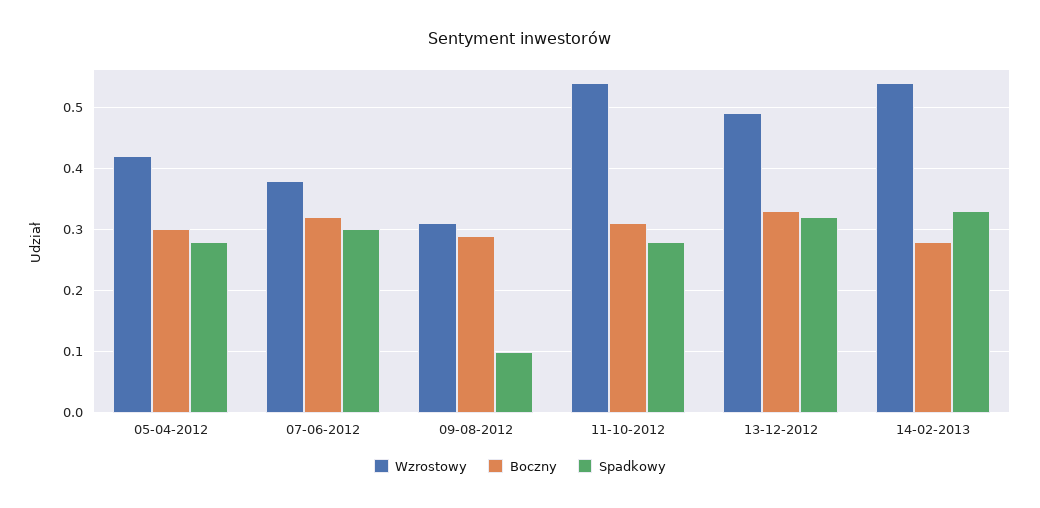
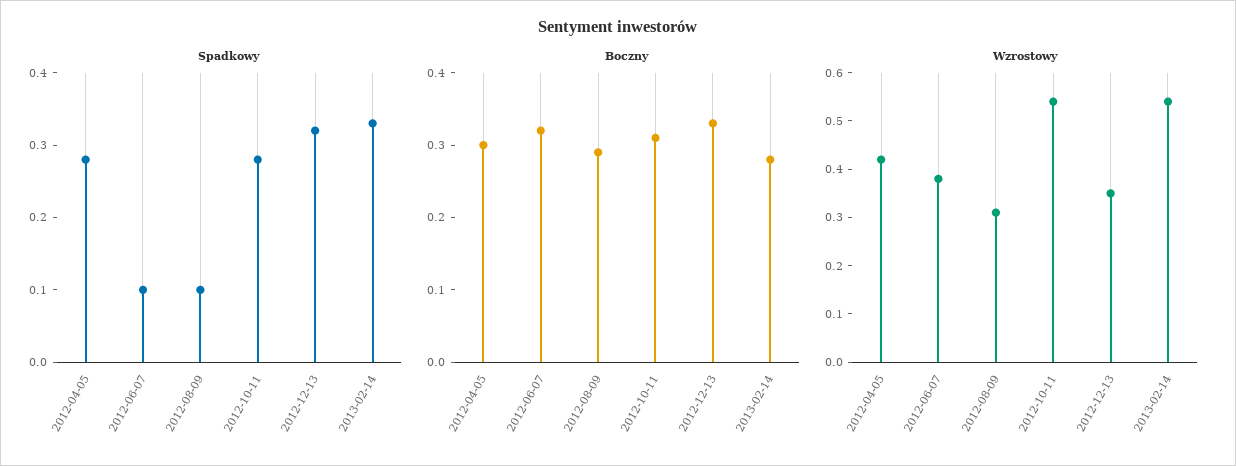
  {
    "Wzrostowy": {
      "05-04-2012": 0.42,
      "07-06-2012": 0.38,
      "09-08-2012": 0.31,
      "11-10-2012": 0.54,
-     "13-12-2012": 0.49,
+     "13-12-2012": 0.35,
      "14-02-2013": 0.54
    },
    "Boczny": {
      "05-04-2012": 0.3,
      "07-06-2012": 0.32,
      "09-08-2012": 0.29,
      "11-10-2012": 0.31,
      "13-12-2012": 0.33,
      "14-02-2013": 0.28
    },
    "Spadkowy": {
      "05-04-2012": 0.28,
-     "07-06-2012": 0.3,
+     "07-06-2012": 0.1,
      "09-08-2012": 0.1,
      "11-10-2012": 0.28,
      "13-12-2012": 0.32,
      "14-02-2013": 0.33
    }
  }

